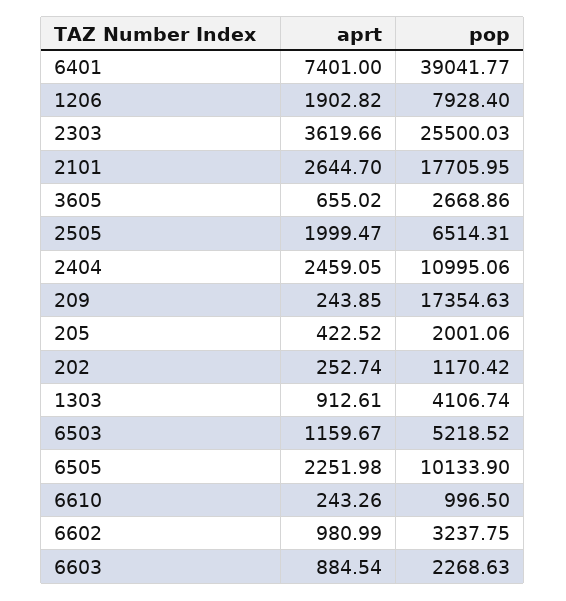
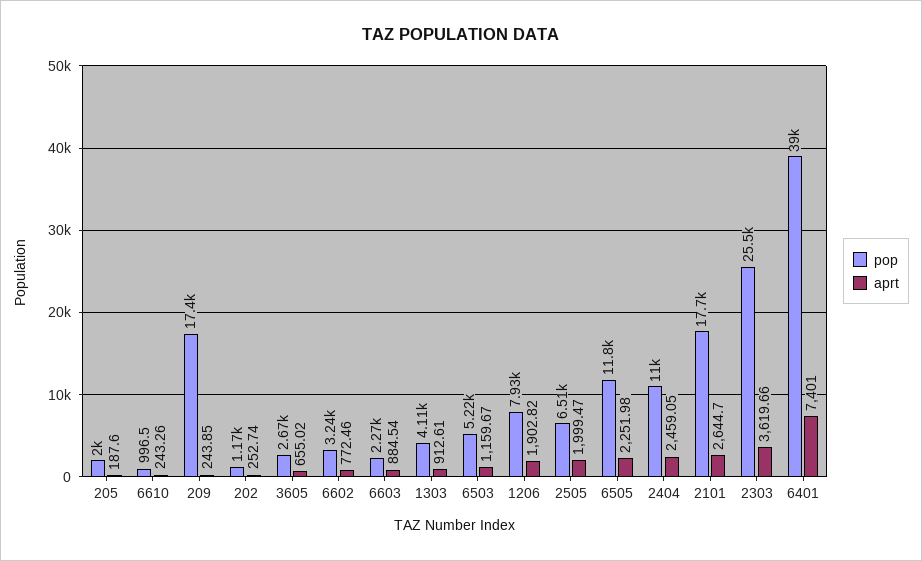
  {
    "aprt": {
      "6401": 7401,
      "1206": 1902.82,
      "2303": 3619.66,
      "2101": 2644.7,
      "3605": 655.02,
      "2505": 1999.47,
      "2404": 2459.05,
      "209": 243.85,
-     "205": 422.52,
+     "205": 187.6,
      "202": 252.74,
      "1303": 912.61,
      "6503": 1159.67,
      "6505": 2251.98,
      "6610": 243.26,
-     "6602": 980.99,
+     "6602": 772.46,
      "6603": 884.54
    },
    "pop": {
      "6401": 39041.77,
      "1206": 7928.4,
      "2303": 25500.03,
      "2101": 17705.95,
      "3605": 2668.86,
      "2505": 6514.31,
      "2404": 10995.06,
      "209": 17354.63,
      "205": 2001.06,
      "202": 1170.42,
      "1303": 4106.74,
      "6503": 5218.52,
-     "6505": 10133.9,
+     "6505": 11800,
      "6610": 996.5,
      "6602": 3237.75,
      "6603": 2268.63
    }
  }

